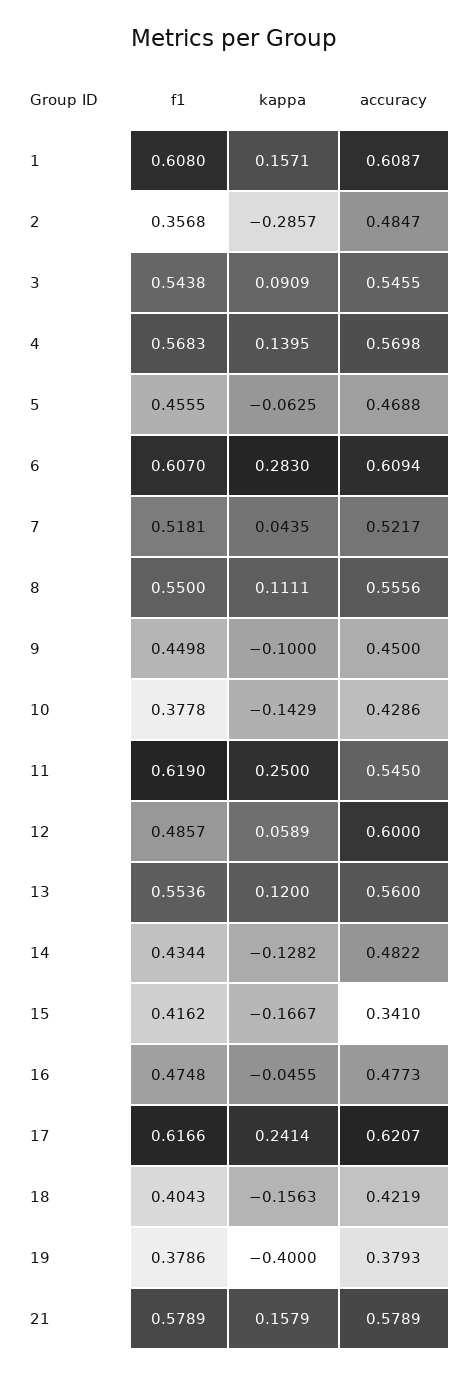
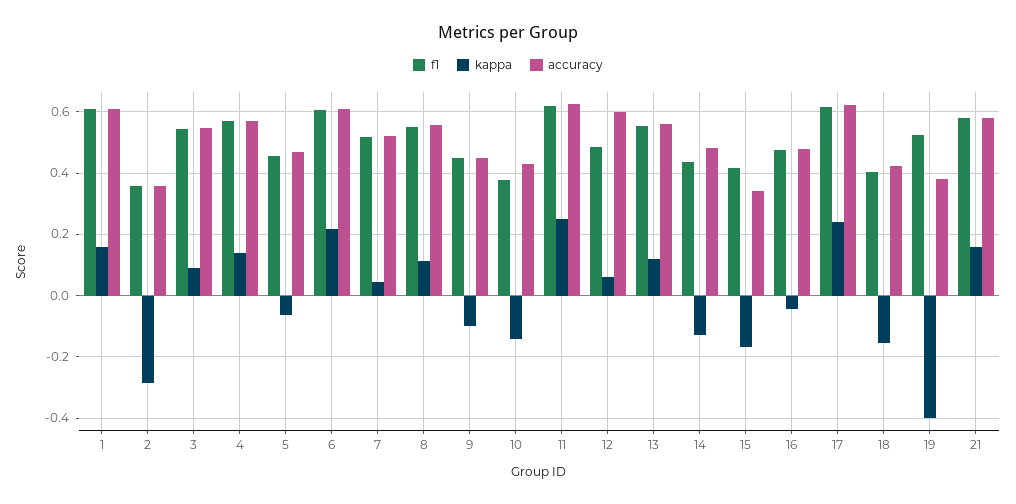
  {
    "f1": {
      "1": 0.608,
      "2": 0.3568,
      "3": 0.5438,
      "4": 0.5683,
      "5": 0.4555,
      "6": 0.607,
      "7": 0.5181,
      "8": 0.55,
      "9": 0.4498,
      "10": 0.3778,
      "11": 0.619,
      "12": 0.4857,
      "13": 0.5536,
      "14": 0.4344,
      "15": 0.4162,
      "16": 0.4748,
      "17": 0.6166,
      "18": 0.4043,
-     "19": 0.3786,
+     "19": 0.52,
      "21": 0.5789
    },
    "kappa": {
      "1": 0.1571,
      "2": -0.2857,
      "3": 0.0909,
      "4": 0.1395,
      "5": -0.0625,
-     "6": 0.283,
+     "6": 0.22,
      "7": 0.0435,
      "8": 0.1111,
      "9": -0.1,
      "10": -0.1429,
      "11": 0.25,
      "12": 0.0589,
      "13": 0.12,
      "14": -0.1282,
      "15": -0.1667,
      "16": -0.0455,
      "17": 0.2414,
      "18": -0.1563,
      "19": -0.4,
      "21": 0.1579
    },
    "accuracy": {
      "1": 0.6087,
-     "2": 0.4847,
+     "2": 0.36,
      "3": 0.5455,
      "4": 0.5698,
      "5": 0.4688,
      "6": 0.6094,
      "7": 0.5217,
      "8": 0.5556,
      "9": 0.45,
      "10": 0.4286,
-     "11": 0.545,
+     "11": 0.62,
      "12": 0.6,
      "13": 0.56,
      "14": 0.4822,
      "15": 0.341,
      "16": 0.4773,
      "17": 0.6207,
      "18": 0.4219,
      "19": 0.3793,
      "21": 0.5789
    }
  }

